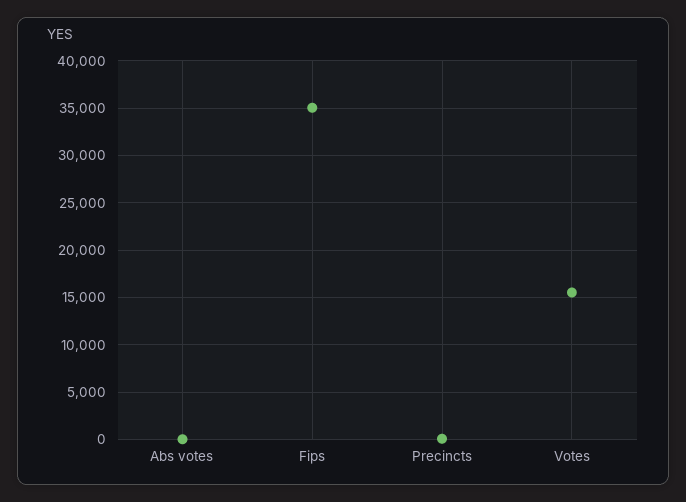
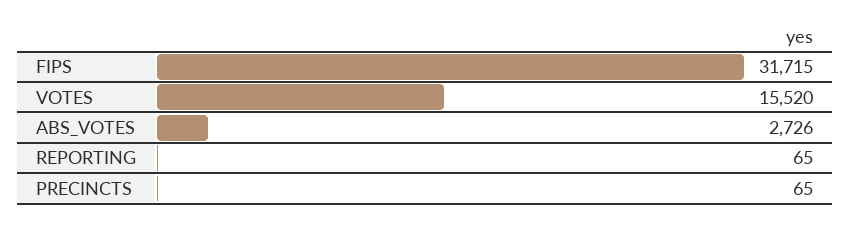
  {
-   "Abs votes": 0,
+   "Abs votes": 2726,
-   "Fips": 35000,
+   "Fips": 31715,
    "Precincts": 65,
-   "Votes": 15520
+   "Votes": 15520,
+   "REPORTING": 65
  }

